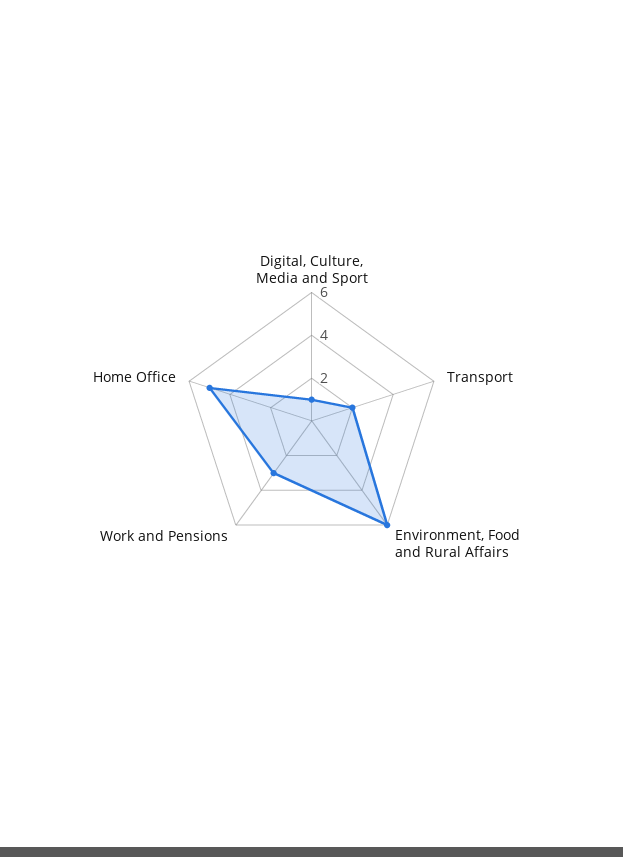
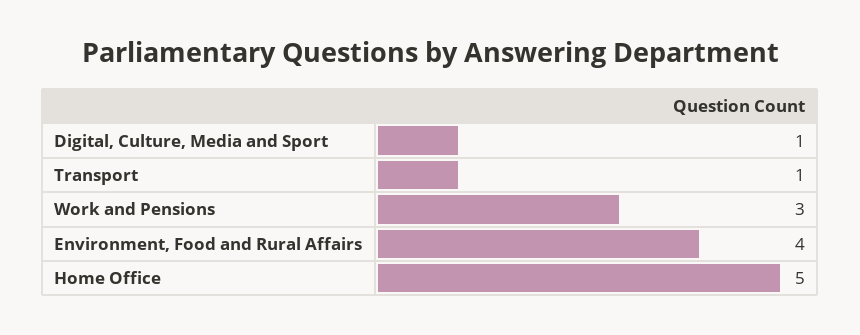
  {
    "Digital, Culture, Media and Sport": 1,
-   "Transport": 2,
+   "Transport": 1,
-   "Environment, Food and Rural Affairs": 6,
+   "Environment, Food and Rural Affairs": 4,
    "Work and Pensions": 3,
    "Home Office": 5
  }

